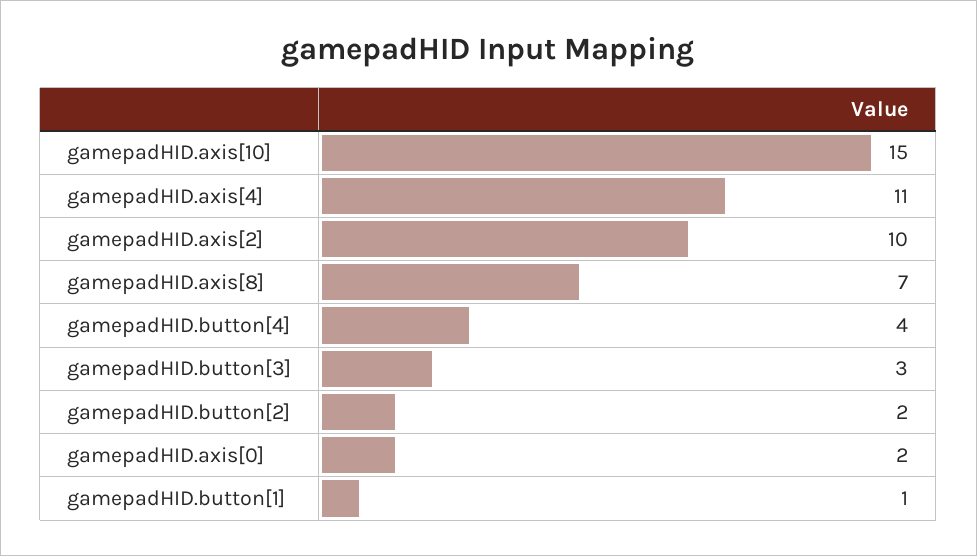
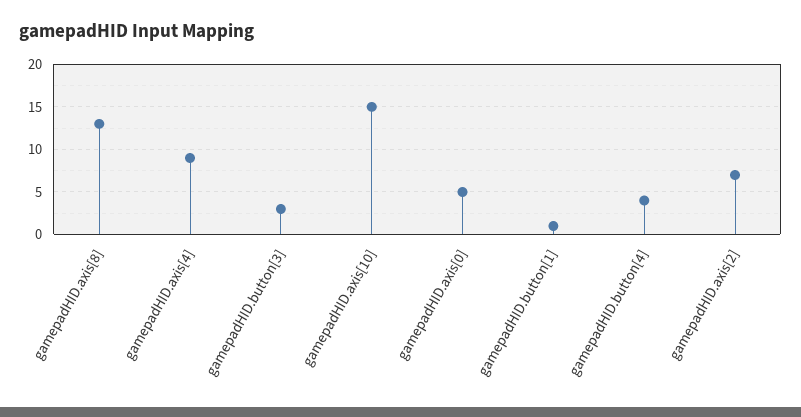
  {
    "gamepadHID.axis[10]": 15,
-   "gamepadHID.axis[4]": 11,
+   "gamepadHID.axis[4]": 9,
-   "gamepadHID.axis[2]": 10,
+   "gamepadHID.axis[2]": 7,
-   "gamepadHID.axis[8]": 7,
+   "gamepadHID.axis[8]": 13,
    "gamepadHID.button[4]": 4,
    "gamepadHID.button[3]": 3,
-   "gamepadHID.button[2]": 2,
-   "gamepadHID.axis[0]": 2,
+   "gamepadHID.axis[0]": 5,
    "gamepadHID.button[1]": 1
  }

